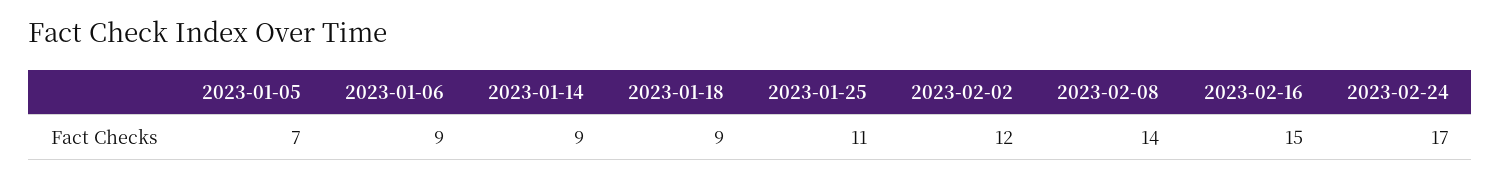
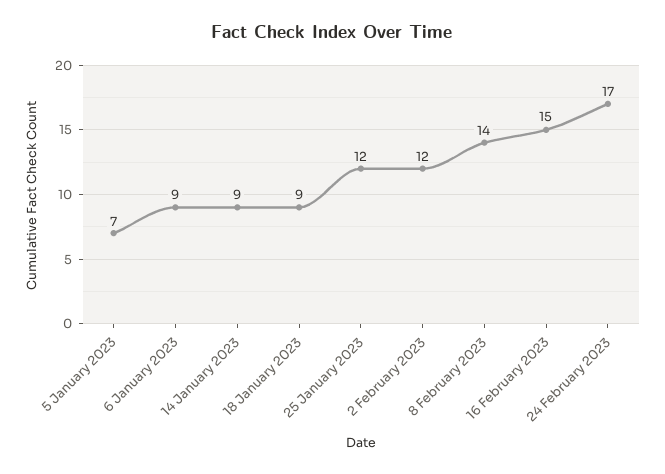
  {
    "2023-01-05": 7,
    "2023-01-06": 9,
    "2023-01-14": 9,
    "2023-01-18": 9,
-   "2023-01-25": 11,
+   "2023-01-25": 12,
    "2023-02-02": 12,
    "2023-02-08": 14,
    "2023-02-16": 15,
    "2023-02-24": 17
  }

